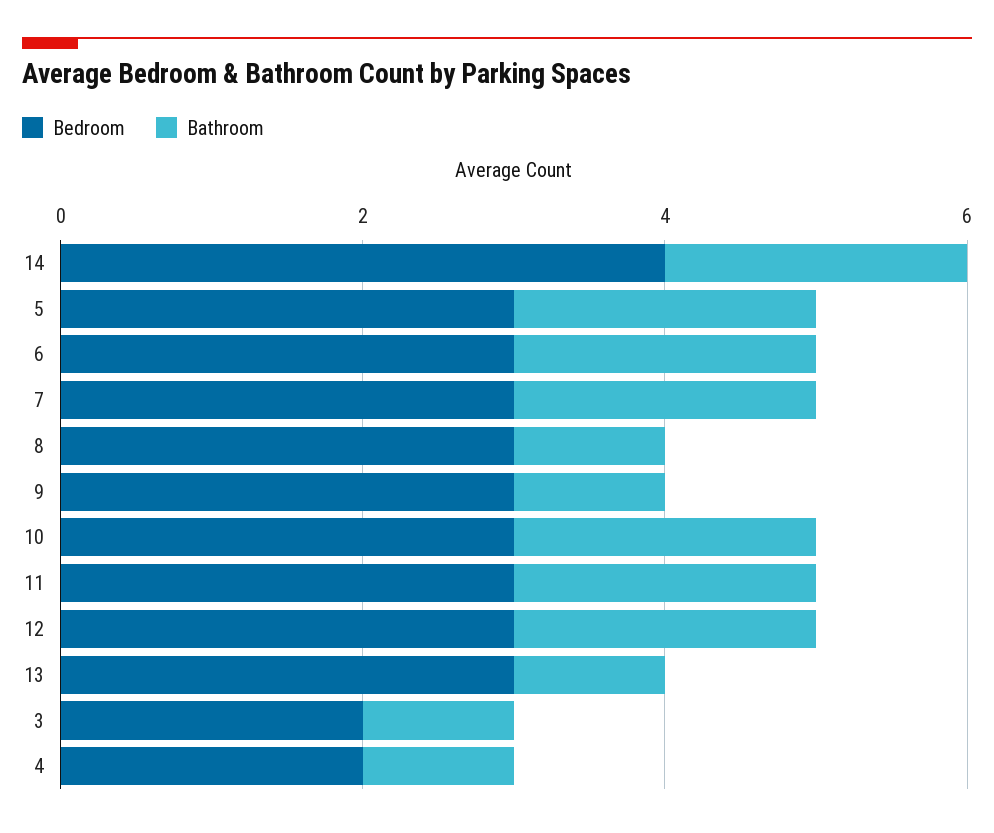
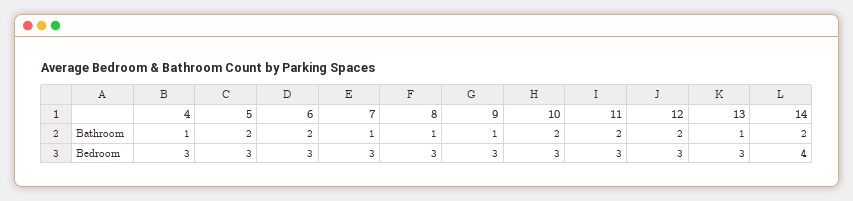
  {
    "Bedroom": {
      "14": 4,
      "5": 3,
      "6": 3,
      "7": 3,
      "8": 3,
      "9": 3,
      "10": 3,
      "11": 3,
      "12": 3,
      "13": 3,
-     "3": 2,
-     "4": 2
+     "4": 3
    },
    "Bathroom": {
      "14": 2,
      "5": 2,
      "6": 2,
-     "7": 2,
+     "7": 1,
      "8": 1,
      "9": 1,
      "10": 2,
      "11": 2,
      "12": 2,
      "13": 1,
-     "3": 1,
      "4": 1
    }
  }

